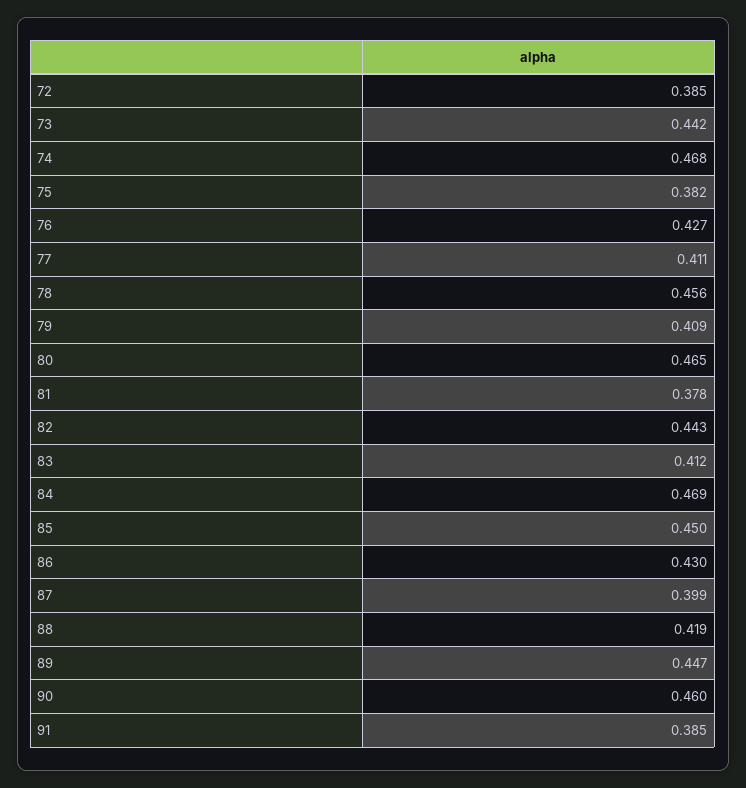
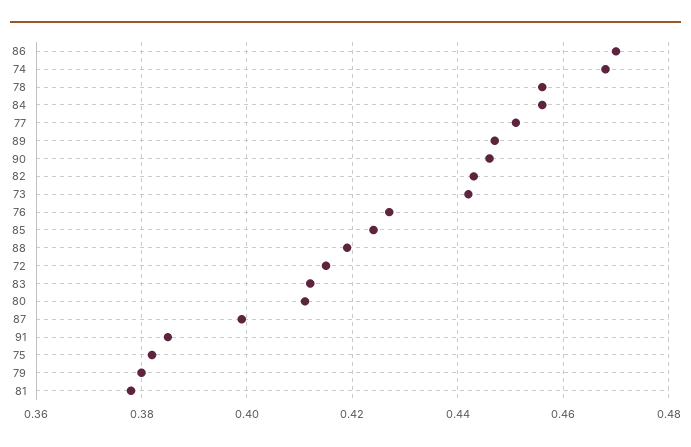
  {
-   "72": 0.385,
+   "72": 0.415,
    "73": 0.442,
    "74": 0.468,
    "75": 0.382,
    "76": 0.427,
-   "77": 0.411,
+   "77": 0.45,
    "78": 0.456,
-   "79": 0.409,
+   "79": 0.38,
-   "80": 0.465,
+   "80": 0.41,
    "81": 0.378,
    "82": 0.443,
    "83": 0.412,
-   "84": 0.469,
+   "84": 0.455,
-   "85": 0.45,
+   "85": 0.425,
-   "86": 0.43,
+   "86": 0.47,
    "87": 0.399,
    "88": 0.419,
    "89": 0.447,
-   "90": 0.46,
+   "90": 0.445,
    "91": 0.385
  }

